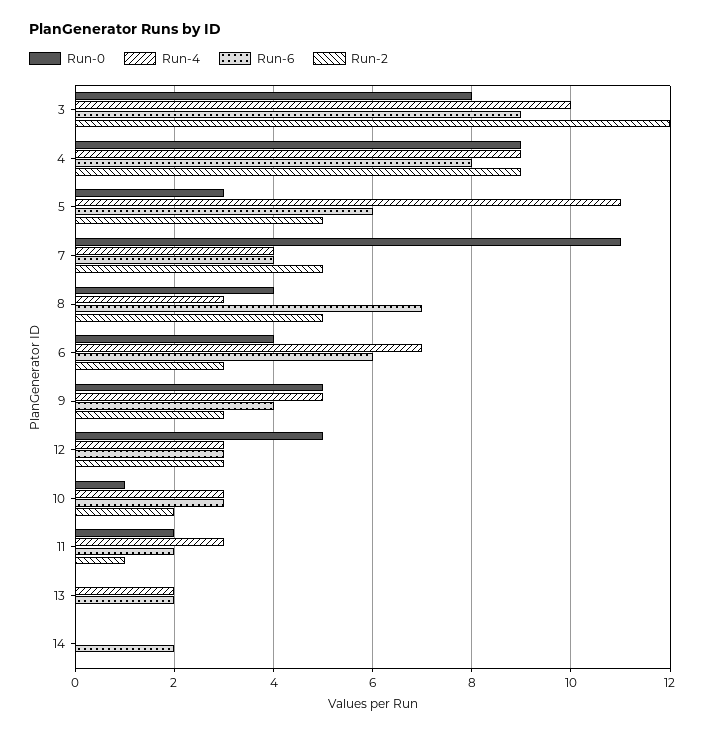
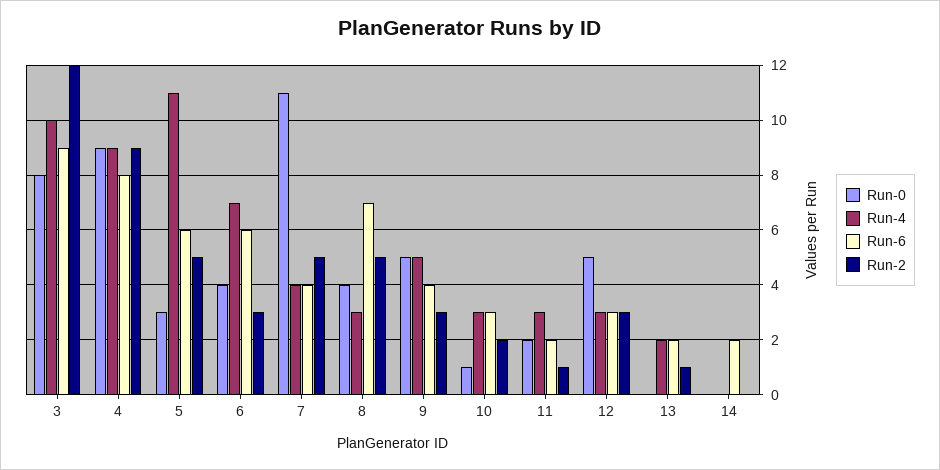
  {
    "Run-0": {
      "3": 8,
      "4": 9,
      "5": 3,
      "7": 11,
      "8": 4,
      "6": 4,
      "9": 5,
      "12": 5,
      "10": 1,
      "11": 2,
      "13": 0,
      "14": 0
    },
    "Run-4": {
      "3": 10,
      "4": 9,
      "5": 11,
      "7": 4,
      "8": 3,
      "6": 7,
      "9": 5,
      "12": 3,
      "10": 3,
      "11": 3,
      "13": 2,
      "14": 0
    },
    "Run-6": {
      "3": 9,
      "4": 8,
      "5": 6,
      "7": 4,
      "8": 7,
      "6": 6,
      "9": 4,
      "12": 3,
      "10": 3,
      "11": 2,
      "13": 2,
      "14": 2
    },
    "Run-2": {
      "3": 12,
      "4": 9,
      "5": 5,
      "7": 5,
      "8": 5,
      "6": 3,
      "9": 3,
      "12": 3,
      "10": 2,
      "11": 1,
-     "13": 0,
+     "13": 1,
      "14": 0
    }
  }

